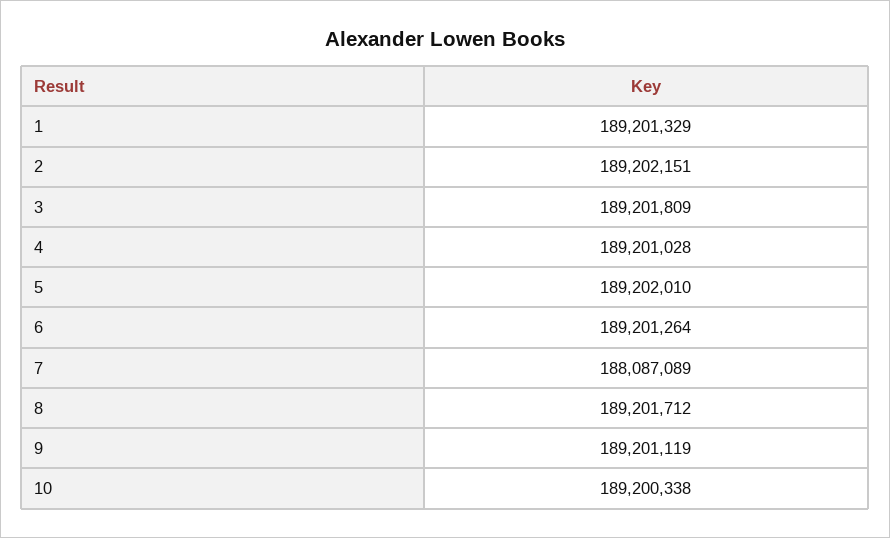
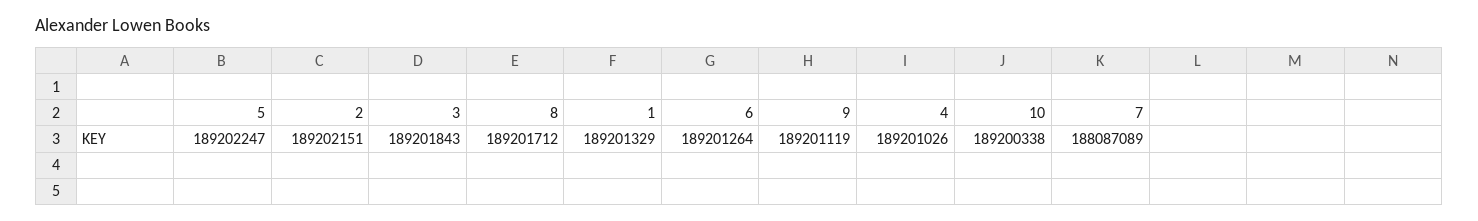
  {
    "1": 189201329,
    "2": 189202151,
-   "3": 189201809,
+   "3": 189201843,
-   "4": 189201028,
+   "4": 189201026,
-   "5": 189202010,
+   "5": 189202247,
    "6": 189201264,
    "7": 188087089,
    "8": 189201712,
    "9": 189201119,
    "10": 189200338
  }

